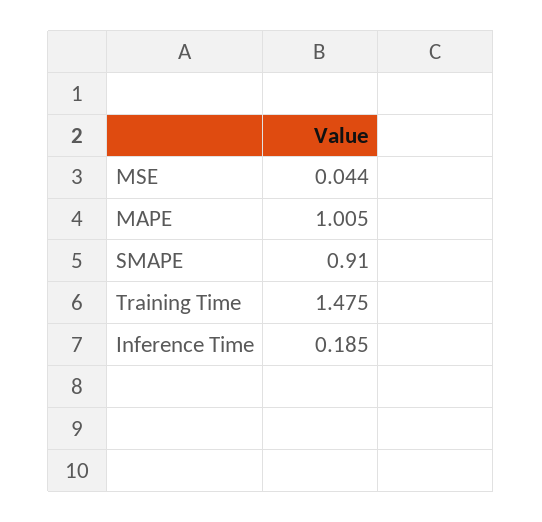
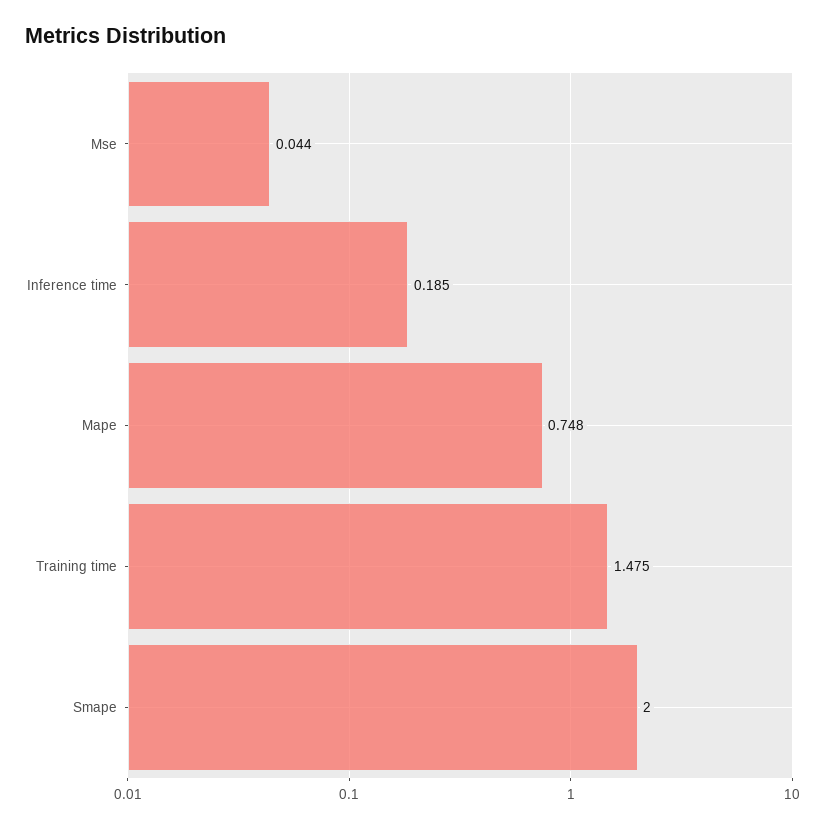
  {
    "MSE": 0.044,
-   "MAPE": 1.005,
+   "MAPE": 0.748,
-   "SMAPE": 0.91,
+   "SMAPE": 2,
    "Training Time": 1.475,
    "Inference Time": 0.185
  }

